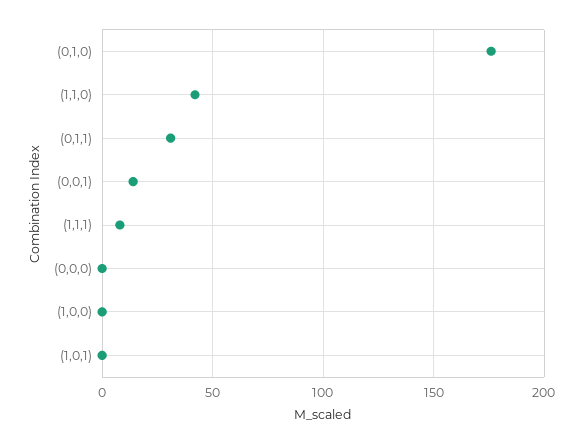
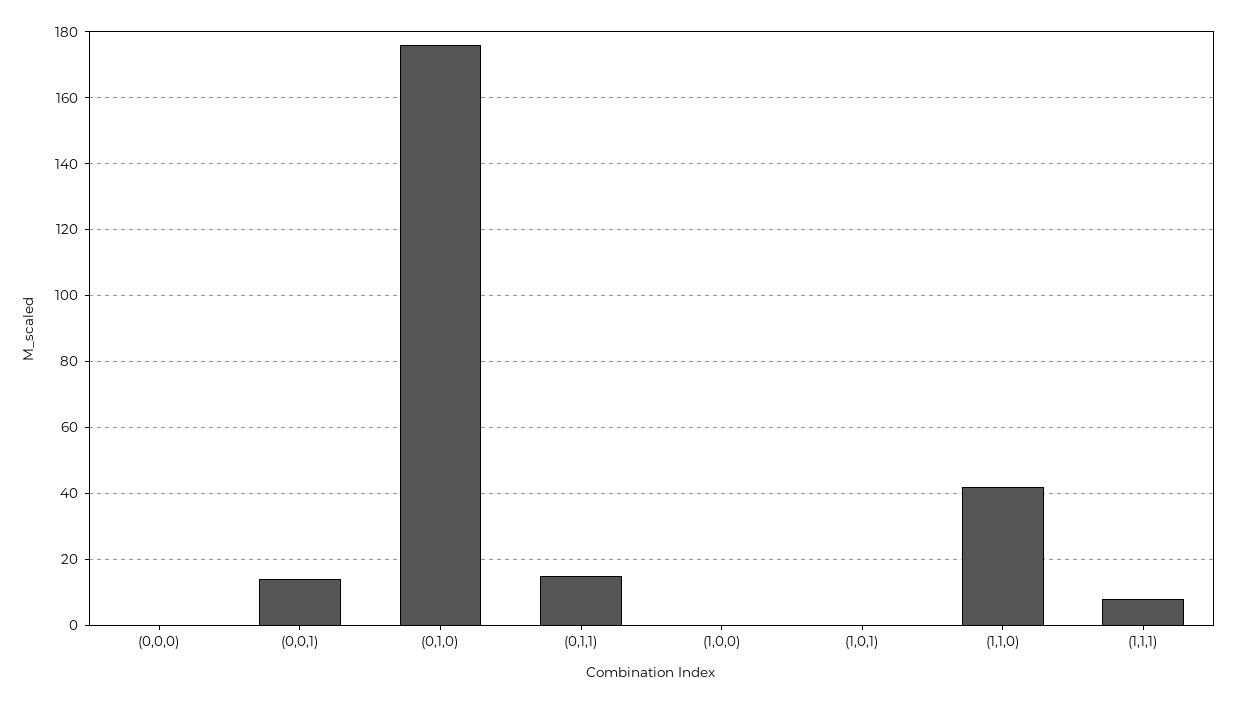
  {
    "(0,1,0)": 175,
    "(1,1,0)": 40,
-   "(0,1,1)": 30,
+   "(0,1,1)": 15,
    "(0,0,1)": 15,
    "(1,1,1)": 10,
    "(0,0,0)": 0,
    "(1,0,0)": 0,
    "(1,0,1)": 0
  }

